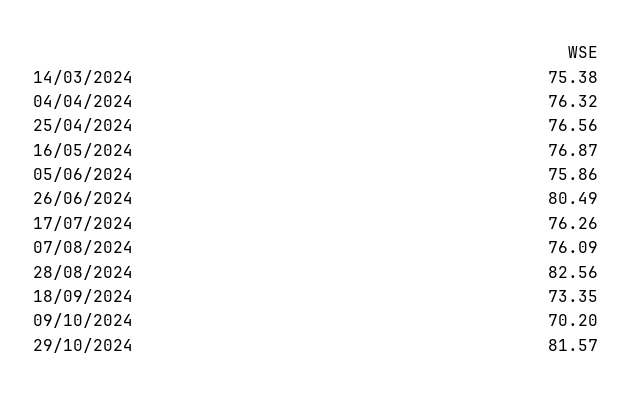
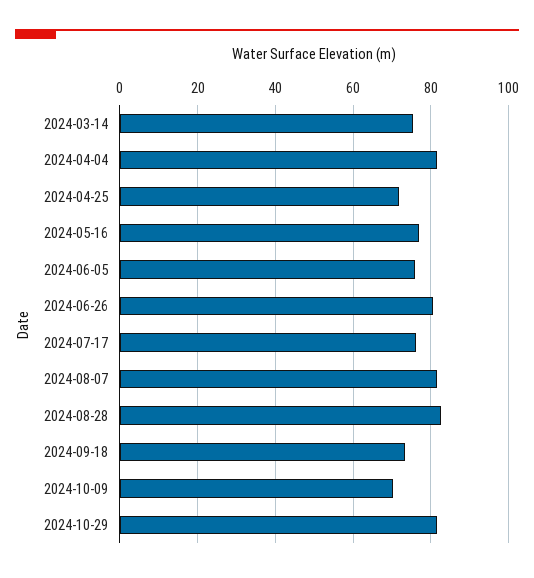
  {
    "14/03/2024": 75.38,
-   "04/04/2024": 76.32,
+   "04/04/2024": 82,
-   "25/04/2024": 76.56,
+   "25/04/2024": 72,
    "16/05/2024": 76.87,
    "05/06/2024": 75.86,
    "26/06/2024": 80.49,
    "17/07/2024": 76.26,
-   "07/08/2024": 76.09,
+   "07/08/2024": 82,
    "28/08/2024": 82.56,
    "18/09/2024": 73.35,
    "09/10/2024": 70.2,
    "29/10/2024": 81.57
  }

